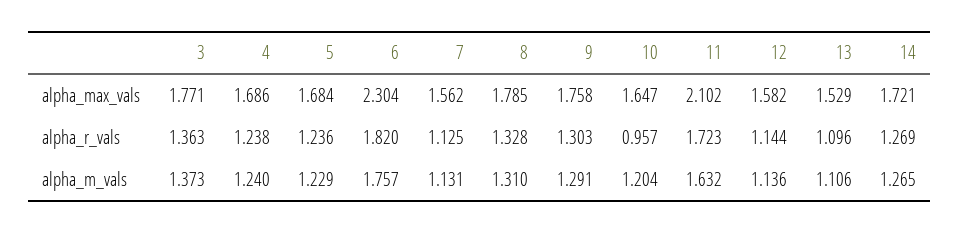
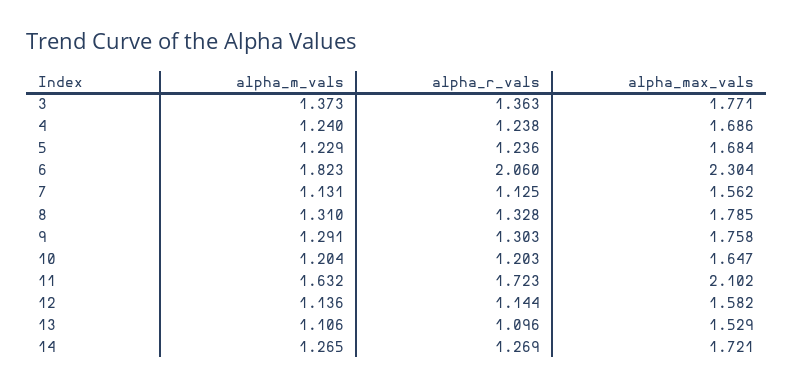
  {
    "3": {
      "alpha_max_vals": 1.771,
      "alpha_r_vals": 1.363,
      "alpha_m_vals": 1.373
    },
    "4": {
      "alpha_max_vals": 1.686,
      "alpha_r_vals": 1.238,
      "alpha_m_vals": 1.24
    },
    "5": {
      "alpha_max_vals": 1.684,
      "alpha_r_vals": 1.236,
      "alpha_m_vals": 1.229
    },
    "6": {
      "alpha_max_vals": 2.304,
-     "alpha_r_vals": 1.82,
+     "alpha_r_vals": 2.06,
-     "alpha_m_vals": 1.757
+     "alpha_m_vals": 1.823
    },
    "7": {
      "alpha_max_vals": 1.562,
      "alpha_r_vals": 1.125,
      "alpha_m_vals": 1.131
    },
    "8": {
      "alpha_max_vals": 1.785,
      "alpha_r_vals": 1.328,
      "alpha_m_vals": 1.31
    },
    "9": {
      "alpha_max_vals": 1.758,
      "alpha_r_vals": 1.303,
      "alpha_m_vals": 1.291
    },
    "10": {
      "alpha_max_vals": 1.647,
-     "alpha_r_vals": 0.957,
+     "alpha_r_vals": 1.203,
      "alpha_m_vals": 1.204
    },
    "11": {
      "alpha_max_vals": 2.102,
      "alpha_r_vals": 1.723,
      "alpha_m_vals": 1.632
    },
    "12": {
      "alpha_max_vals": 1.582,
      "alpha_r_vals": 1.144,
      "alpha_m_vals": 1.136
    },
    "13": {
      "alpha_max_vals": 1.529,
      "alpha_r_vals": 1.096,
      "alpha_m_vals": 1.106
    },
    "14": {
      "alpha_max_vals": 1.721,
      "alpha_r_vals": 1.269,
      "alpha_m_vals": 1.265
    }
  }

